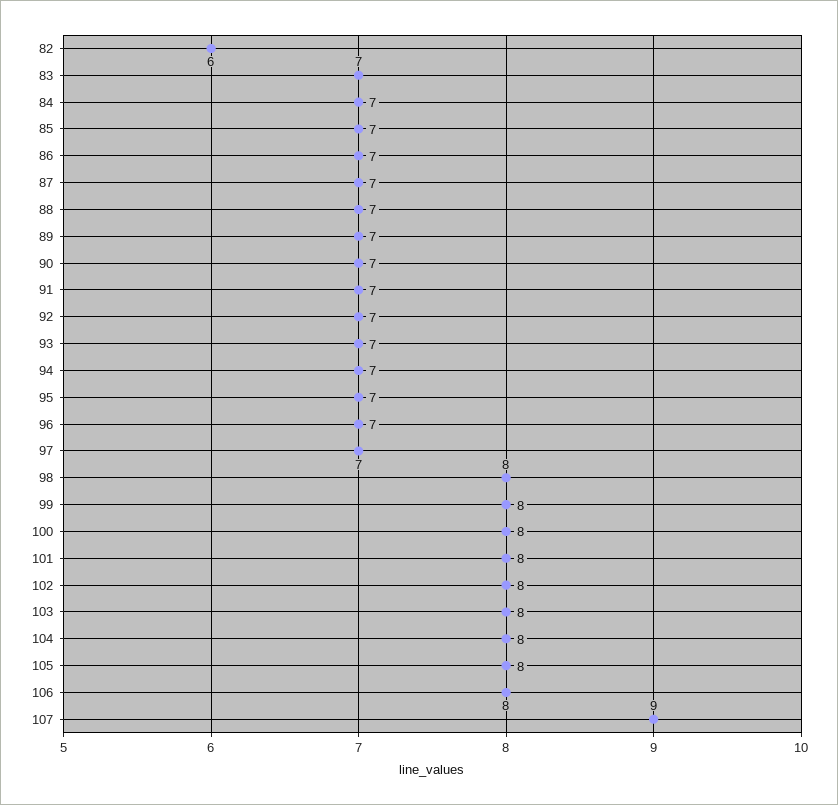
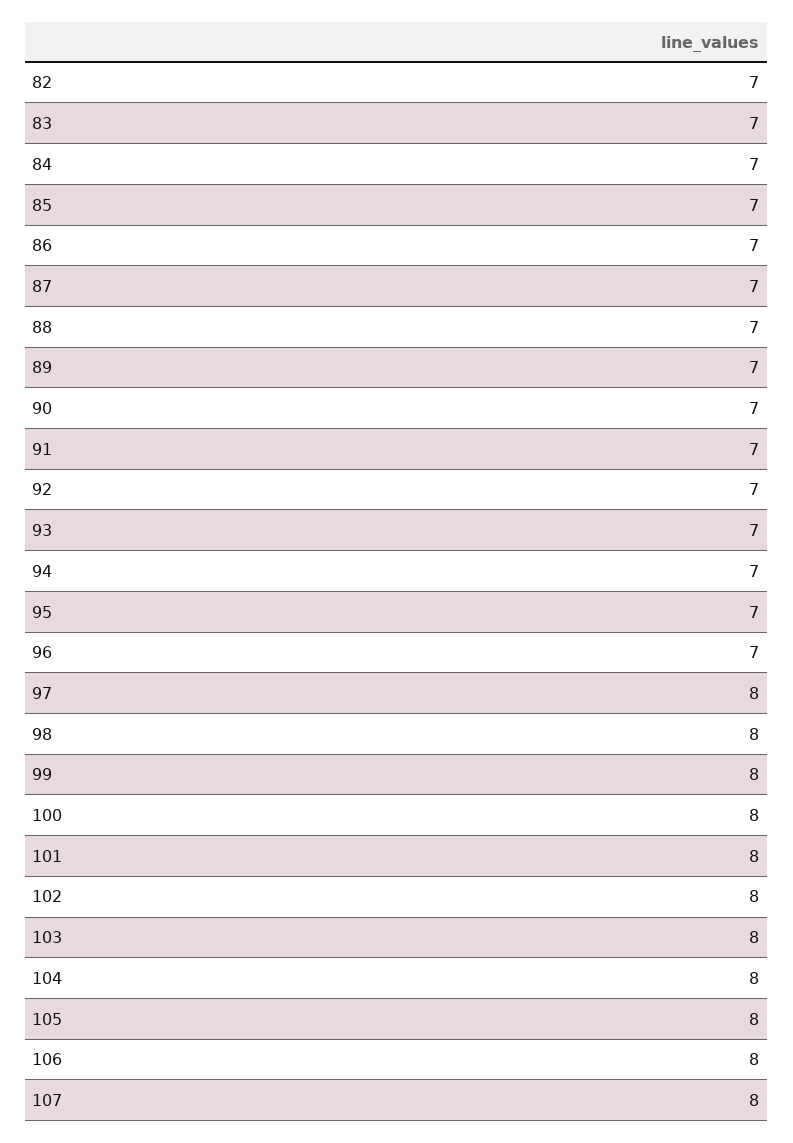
  {
-   "82": 6,
+   "82": 7,
    "83": 7,
    "84": 7,
    "85": 7,
    "86": 7,
    "87": 7,
    "88": 7,
    "89": 7,
    "90": 7,
    "91": 7,
    "92": 7,
    "93": 7,
    "94": 7,
    "95": 7,
    "96": 7,
-   "97": 7,
+   "97": 8,
    "98": 8,
    "99": 8,
    "100": 8,
    "101": 8,
    "102": 8,
    "103": 8,
    "104": 8,
    "105": 8,
    "106": 8,
-   "107": 9
+   "107": 8
  }

